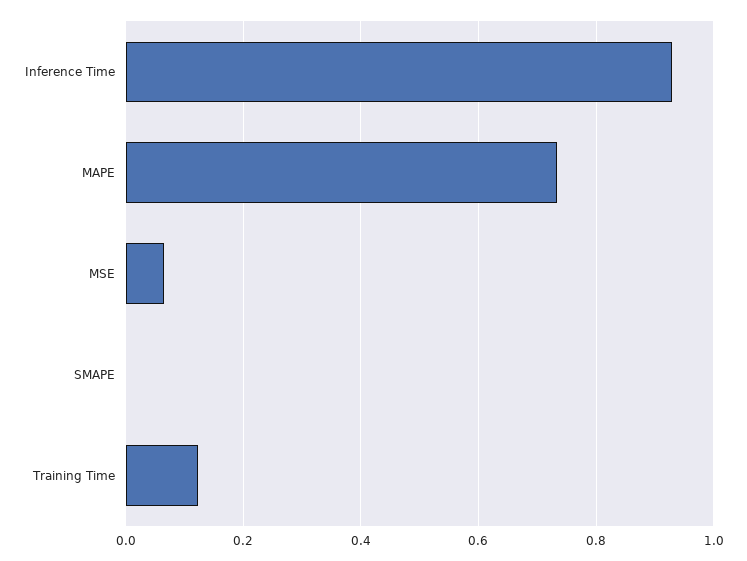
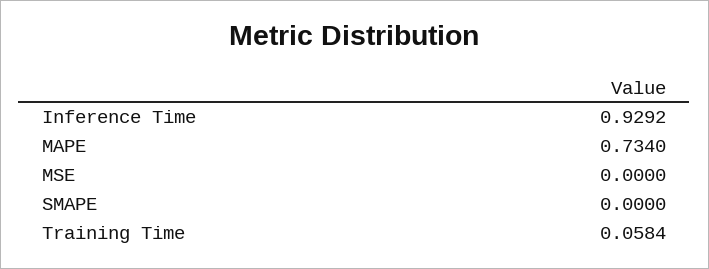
  {
    "Inference Time": 0.9292,
    "MAPE": 0.734,
-   "MSE": 0.06,
+   "MSE": 0,
    "SMAPE": 0,
-   "Training Time": 0.12
+   "Training Time": 0.0584
  }

